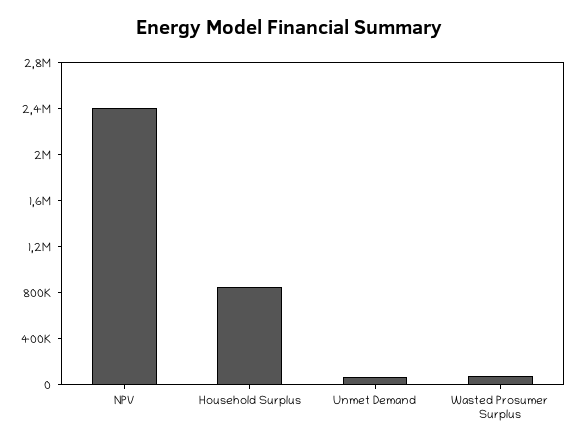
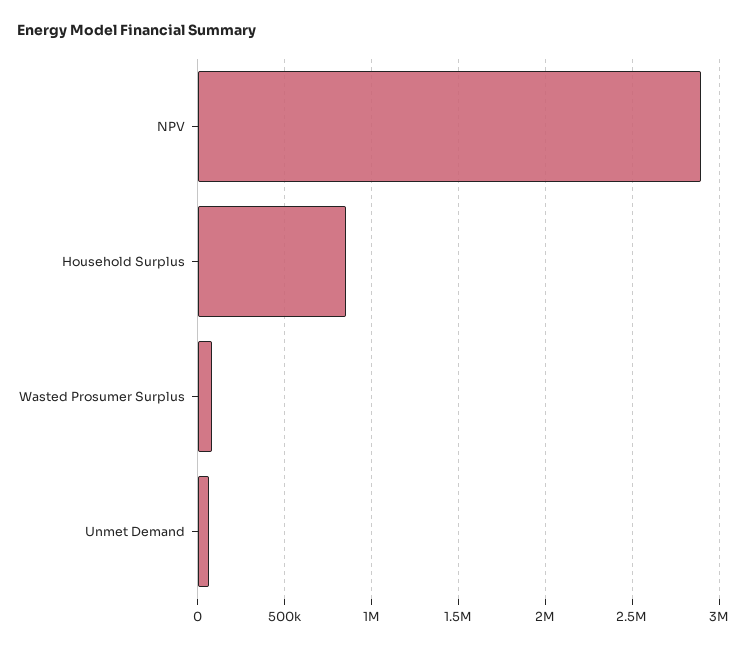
  {
-   "NPV": 2400000,
+   "NPV": 2900000,
    "Household Surplus": 850000,
    "Unmet Demand": 50000,
    "Wasted Prosumer Surplus": 100000
  }

